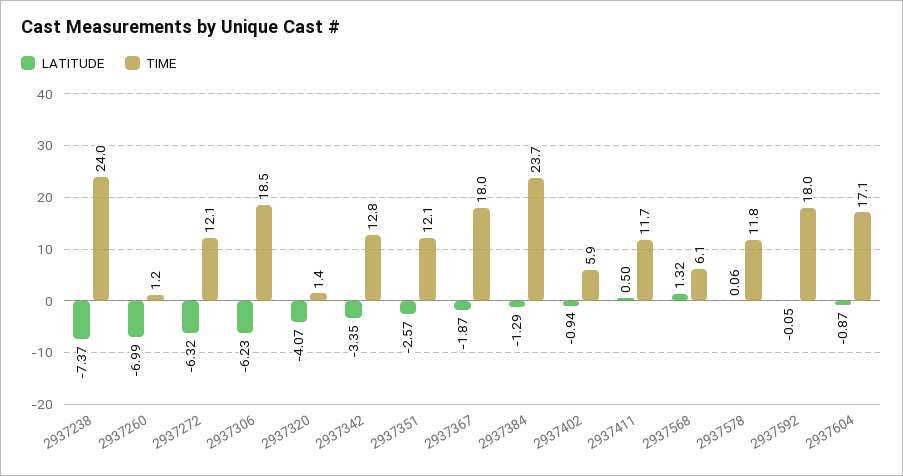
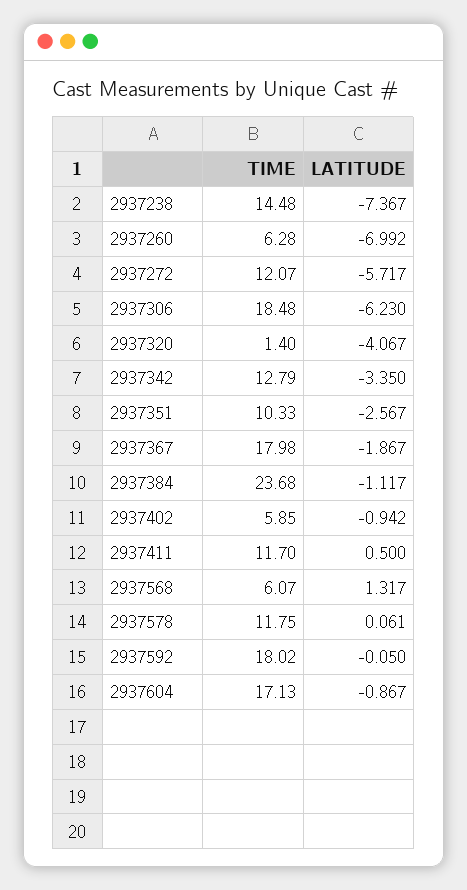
  {
    "LATITUDE": {
      "2937238": -7.367,
      "2937260": -6.992,
-     "2937272": -6.32,
+     "2937272": -5.717,
      "2937306": -6.23,
      "2937320": -4.067,
      "2937342": -3.35,
      "2937351": -2.567,
      "2937367": -1.867,
-     "2937384": -1.29,
+     "2937384": -1.117,
      "2937402": -0.942,
      "2937411": 0.5,
      "2937568": 1.317,
      "2937578": 0.061,
      "2937592": -0.05,
      "2937604": -0.867
    },
    "TIME": {
-     "2937238": 24,
+     "2937238": 14.48,
-     "2937260": 1.2,
+     "2937260": 6.28,
      "2937272": 12.07,
      "2937306": 18.48,
      "2937320": 1.4,
      "2937342": 12.79,
-     "2937351": 12.1,
+     "2937351": 10.33,
      "2937367": 17.98,
      "2937384": 23.68,
      "2937402": 5.85,
      "2937411": 11.7,
      "2937568": 6.07,
      "2937578": 11.75,
      "2937592": 18.02,
      "2937604": 17.13
    }
  }

